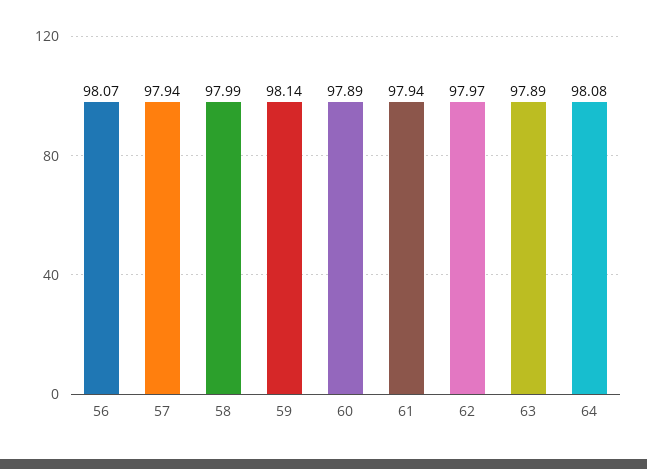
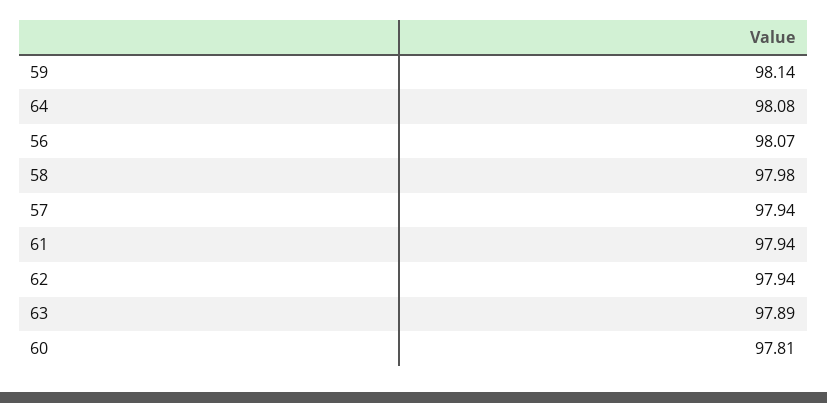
  {
    "56": 98.07,
    "57": 97.94,
-   "58": 97.99,
+   "58": 97.98,
    "59": 98.14,
-   "60": 97.89,
+   "60": 97.81,
    "61": 97.94,
-   "62": 97.97,
+   "62": 97.94,
    "63": 97.89,
    "64": 98.08
  }

